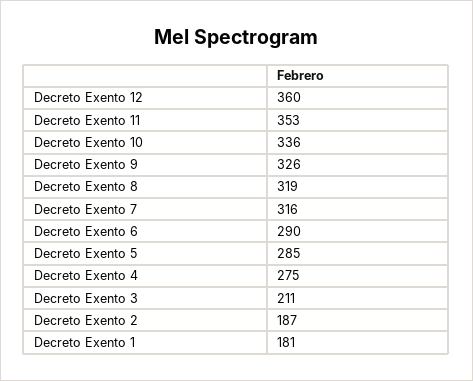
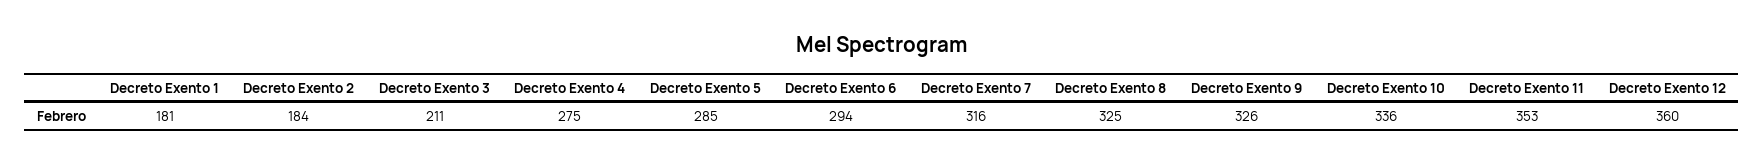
  {
    "Decreto Exento 12": 360,
    "Decreto Exento 11": 353,
    "Decreto Exento 10": 336,
    "Decreto Exento 9": 326,
-   "Decreto Exento 8": 319,
+   "Decreto Exento 8": 325,
    "Decreto Exento 7": 316,
-   "Decreto Exento 6": 290,
+   "Decreto Exento 6": 294,
    "Decreto Exento 5": 285,
    "Decreto Exento 4": 275,
    "Decreto Exento 3": 211,
-   "Decreto Exento 2": 187,
+   "Decreto Exento 2": 184,
    "Decreto Exento 1": 181
  }

